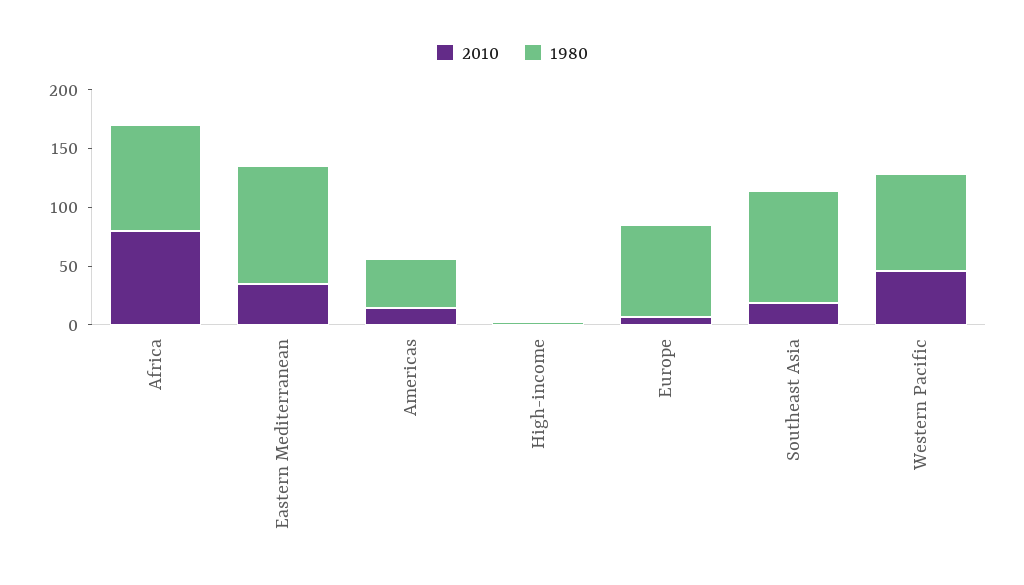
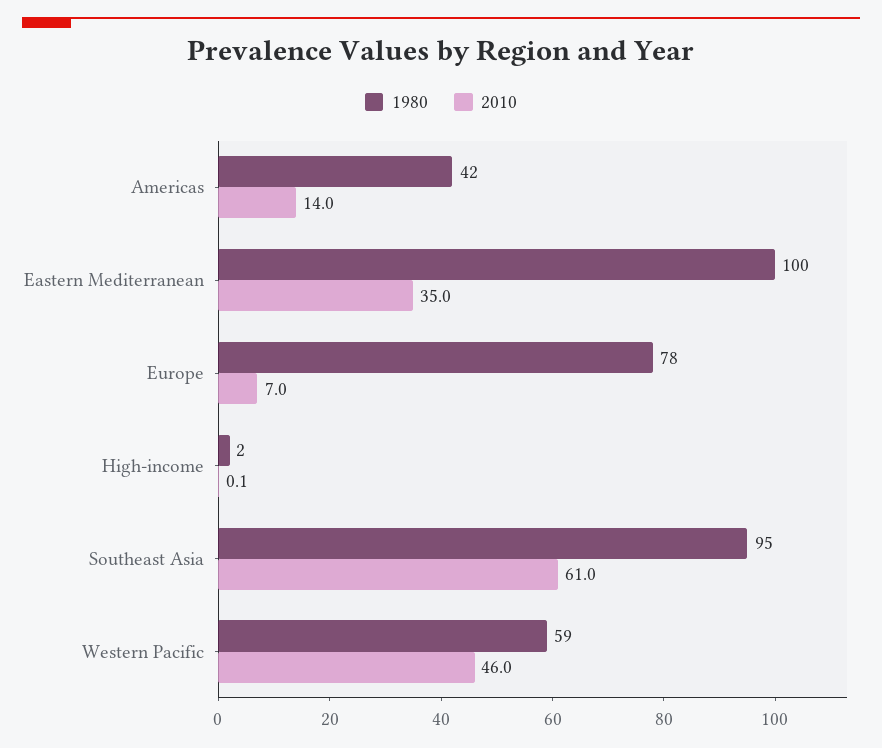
  {
    "2010": {
-     "Africa": 80,
      "Eastern Mediterranean": 35,
      "Americas": 14,
      "High-income": 0.1,
      "Europe": 7,
-     "Southeast Asia": 20,
+     "Southeast Asia": 61,
      "Western Pacific": 46
    },
    "1980": {
-     "Africa": 90,
      "Eastern Mediterranean": 100,
      "Americas": 42,
      "High-income": 2,
      "Europe": 78,
      "Southeast Asia": 95,
-     "Western Pacific": 80
+     "Western Pacific": 59
    }
  }

